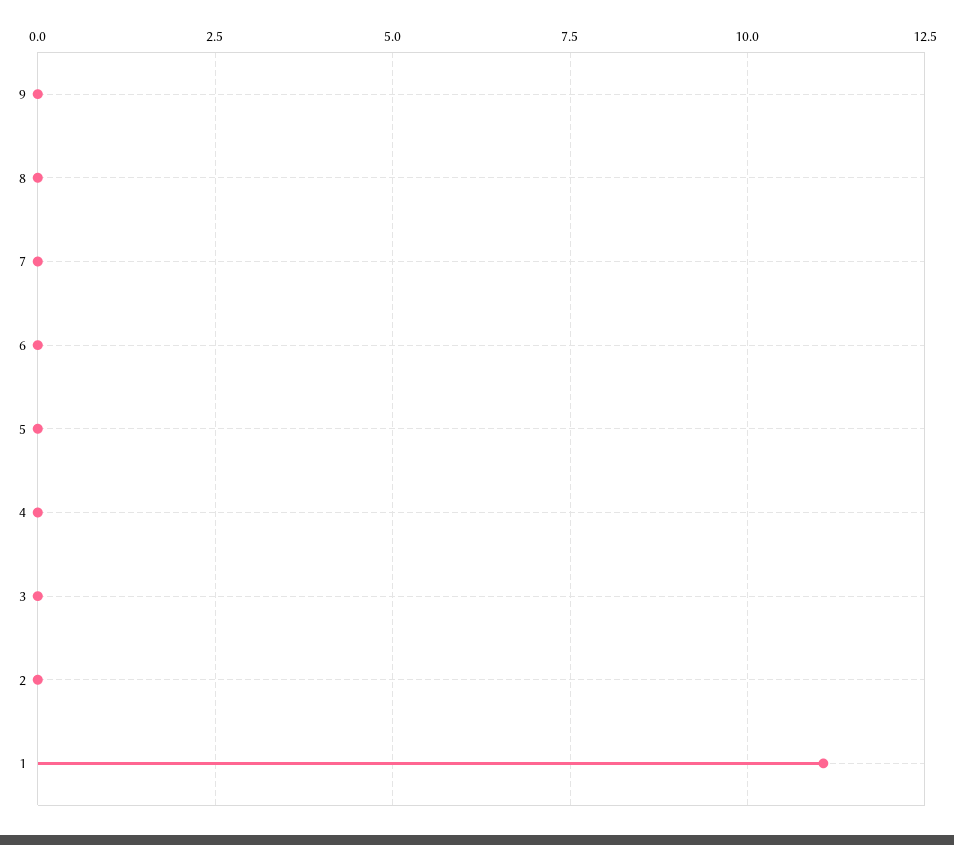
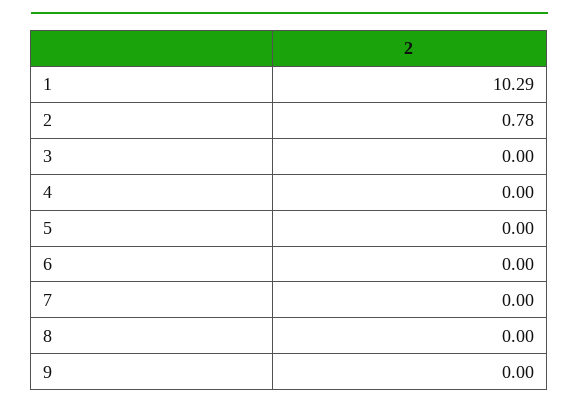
  {
    "9": 0,
    "8": 0,
    "7": 0,
    "6": 0,
    "5": 0,
    "4": 0,
    "3": 0,
-   "2": 0,
+   "2": 0.78,
-   "1": 11
+   "1": 10.29
  }

